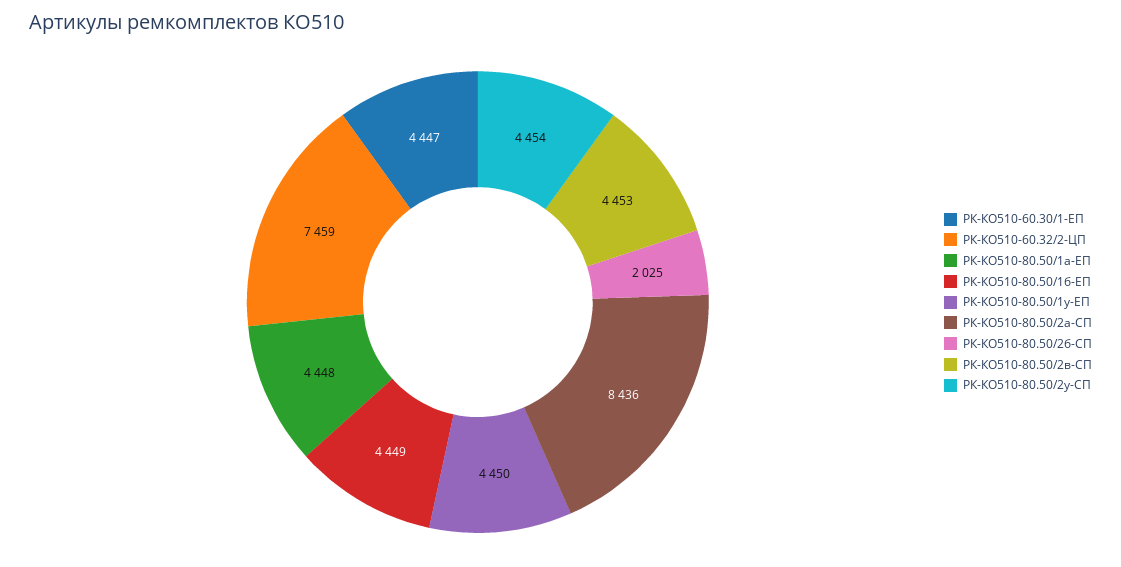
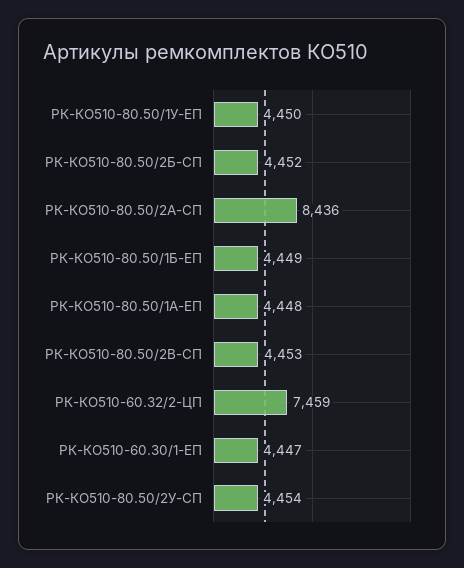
  {
    "РК-КО510-60.30/1-ЕП": 4447,
    "РК-КО510-60.32/2-ЦП": 7459,
    "РК-КО510-80.50/1а-ЕП": 4448,
    "РК-КО510-80.50/1б-ЕП": 4449,
    "РК-КО510-80.50/1у-ЕП": 4450,
    "РК-КО510-80.50/2а-СП": 8436,
-   "РК-КО510-80.50/2б-СП": 2025,
+   "РК-КО510-80.50/2б-СП": 4452,
    "РК-КО510-80.50/2в-СП": 4453,
    "РК-КО510-80.50/2у-СП": 4454
  }

